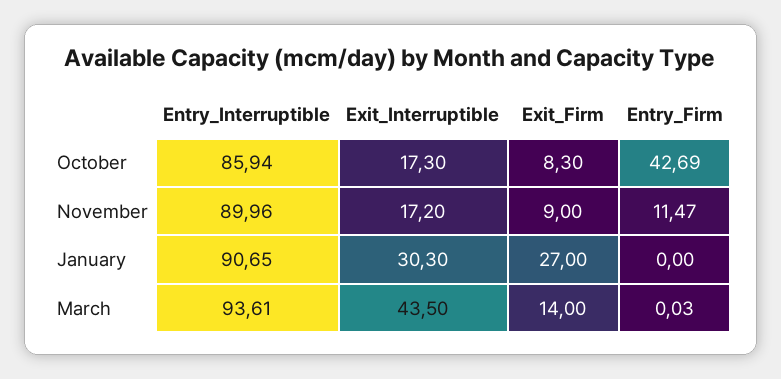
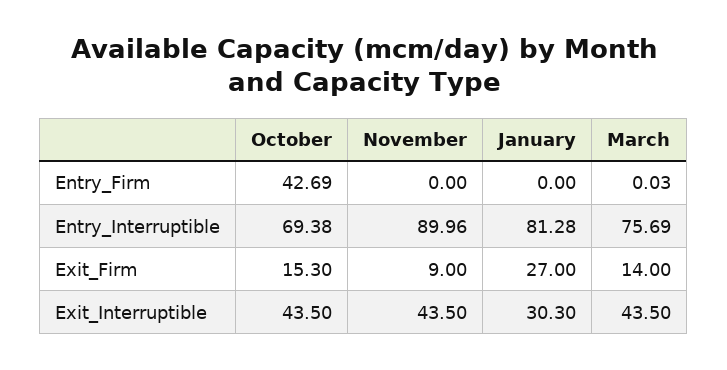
  {
    "Entry_Interruptible": {
-     "October": 85.94,
+     "October": 69.38,
      "November": 89.96,
-     "January": 90.65,
+     "January": 81.28,
-     "March": 93.61
+     "March": 75.69
    },
    "Exit_Interruptible": {
-     "October": 17.3,
+     "October": 43.5,
-     "November": 17.2,
+     "November": 43.5,
      "January": 30.3,
      "March": 43.5
    },
    "Exit_Firm": {
-     "October": 8.3,
+     "October": 15.3,
      "November": 9,
      "January": 27,
      "March": 14
    },
    "Entry_Firm": {
      "October": 42.69,
-     "November": 11.47,
+     "November": 0,
      "January": 0,
      "March": 0.03
    }
  }

